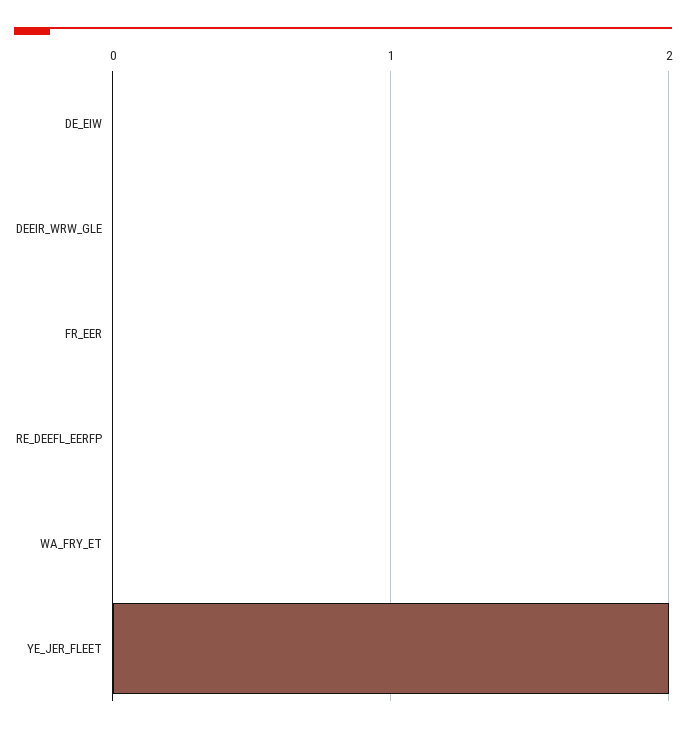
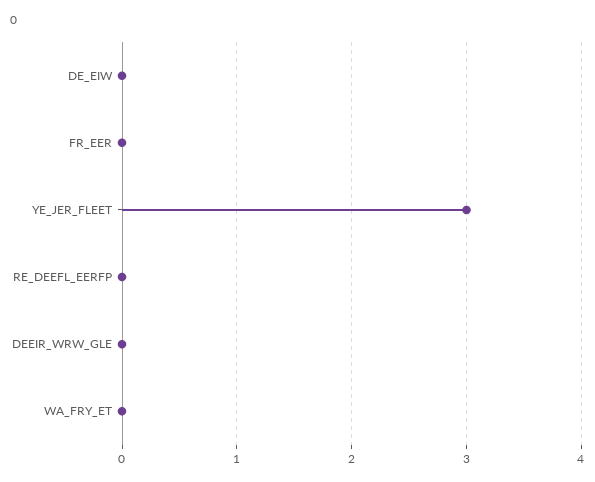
  {
    "DE_EIW": 0,
    "DEEIR_WRW_GLE": 0,
    "FR_EER": 0,
    "RE_DEEFL_EERFP": 0,
    "WA_FRY_ET": 0,
-   "YE_JER_FLEET": 2
+   "YE_JER_FLEET": 3
  }

